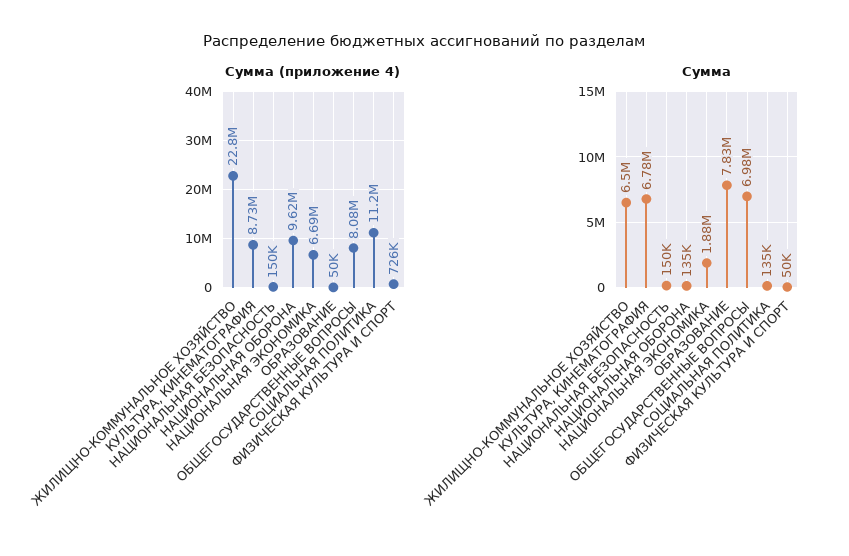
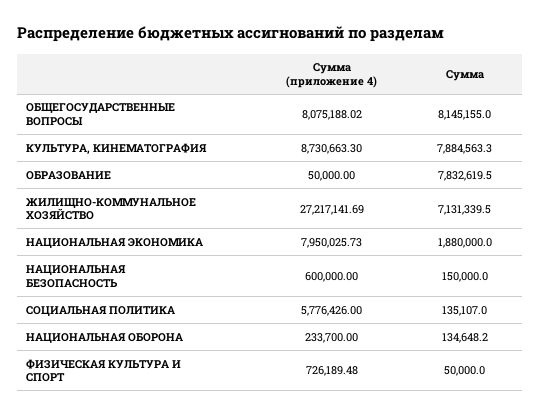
  {
    "Сумма (приложение 4)": {
-     "ЖИЛИЩНО-КОММУНАЛЬНОЕ ХОЗЯЙСТВО": 22800000,
+     "ЖИЛИЩНО-КОММУНАЛЬНОЕ ХОЗЯЙСТВО": 27217141.69,
      "КУЛЬТУРА, КИНЕМАТОГРАФИЯ": 8730663.3,
-     "НАЦИОНАЛЬНАЯ БЕЗОПАСНОСТЬ": 150000,
+     "НАЦИОНАЛЬНАЯ БЕЗОПАСНОСТЬ": 600000,
-     "НАЦИОНАЛЬНАЯ ОБОРОНА": 9620000,
+     "НАЦИОНАЛЬНАЯ ОБОРОНА": 233700,
-     "НАЦИОНАЛЬНАЯ ЭКОНОМИКА": 6690000,
+     "НАЦИОНАЛЬНАЯ ЭКОНОМИКА": 7950025.73,
      "ОБРАЗОВАНИЕ": 50000,
      "ОБЩЕГОСУДАРСТВЕННЫЕ ВОПРОСЫ": 8075188.02,
-     "СОЦИАЛЬНАЯ ПОЛИТИКА": 11200000,
+     "СОЦИАЛЬНАЯ ПОЛИТИКА": 5776426,
      "ФИЗИЧЕСКАЯ КУЛЬТУРА И СПОРТ": 726189.48
    },
    "Сумма": {
-     "ЖИЛИЩНО-КОММУНАЛЬНОЕ ХОЗЯЙСТВО": 6500000,
+     "ЖИЛИЩНО-КОММУНАЛЬНОЕ ХОЗЯЙСТВО": 7131339.5,
-     "КУЛЬТУРА, КИНЕМАТОГРАФИЯ": 6780000,
+     "КУЛЬТУРА, КИНЕМАТОГРАФИЯ": 7884563.3,
      "НАЦИОНАЛЬНАЯ БЕЗОПАСНОСТЬ": 150000,
      "НАЦИОНАЛЬНАЯ ОБОРОНА": 134648.2,
      "НАЦИОНАЛЬНАЯ ЭКОНОМИКА": 1880000,
      "ОБРАЗОВАНИЕ": 7832619.5,
-     "ОБЩЕГОСУДАРСТВЕННЫЕ ВОПРОСЫ": 6980000,
+     "ОБЩЕГОСУДАРСТВЕННЫЕ ВОПРОСЫ": 8145155,
      "СОЦИАЛЬНАЯ ПОЛИТИКА": 135107,
      "ФИЗИЧЕСКАЯ КУЛЬТУРА И СПОРТ": 50000
    }
  }

